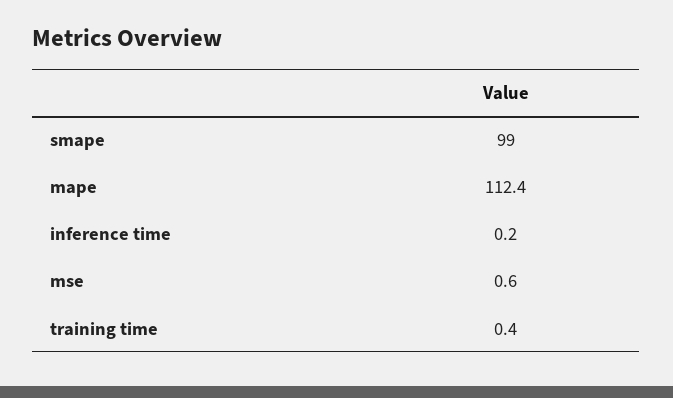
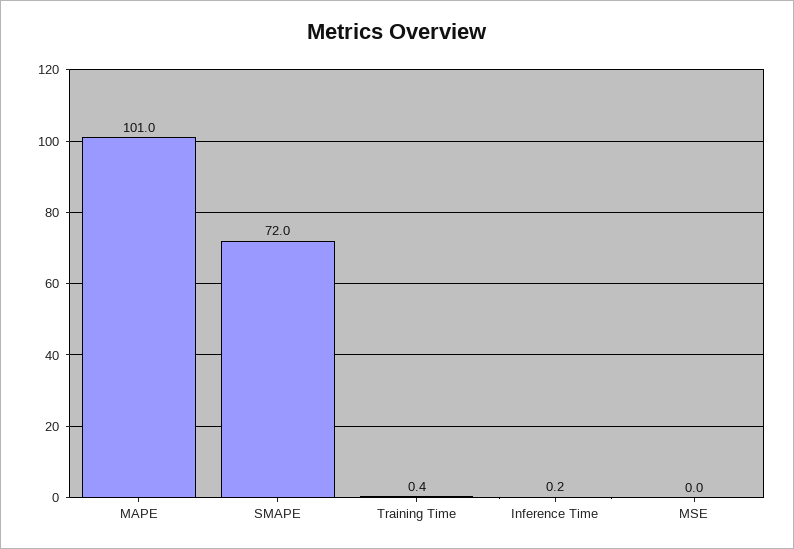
  {
-   "smape": 99,
+   "smape": 72,
-   "mape": 112.4,
+   "mape": 101,
    "inference time": 0.2,
-   "mse": 0.6,
+   "mse": 0,
    "training time": 0.4
  }

